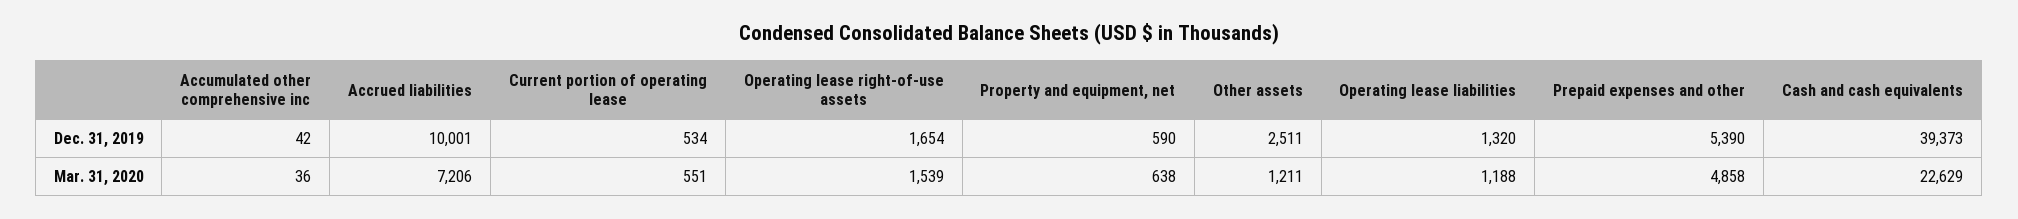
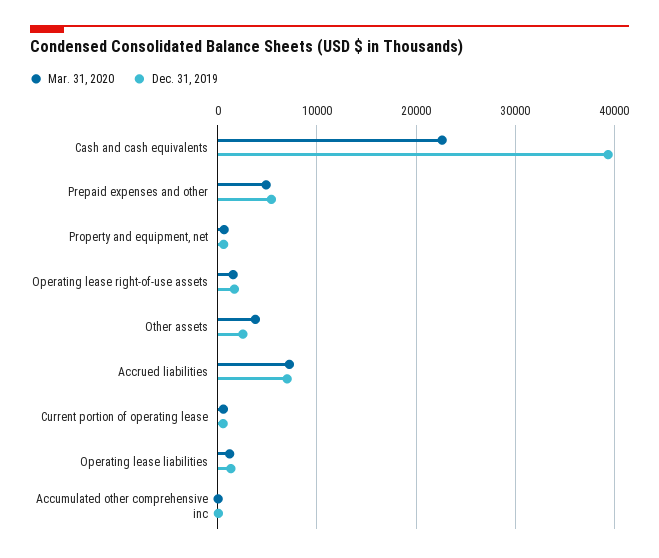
  {
    "Dec. 31, 2019": {
      "Accumulated other comprehensive inc": 42,
-     "Accrued liabilities": 10001,
+     "Accrued liabilities": 7000,
      "Current portion of operating lease": 534,
      "Operating lease right-of-use assets": 1654,
      "Property and equipment, net": 590,
      "Other assets": 2511,
      "Operating lease liabilities": 1320,
      "Prepaid expenses and other": 5390,
      "Cash and cash equivalents": 39373
    },
    "Mar. 31, 2020": {
      "Accumulated other comprehensive inc": 36,
      "Accrued liabilities": 7206,
      "Current portion of operating lease": 551,
      "Operating lease right-of-use assets": 1539,
      "Property and equipment, net": 638,
-     "Other assets": 1211,
+     "Other assets": 4000,
      "Operating lease liabilities": 1188,
      "Prepaid expenses and other": 4858,
      "Cash and cash equivalents": 22629
    }
  }

